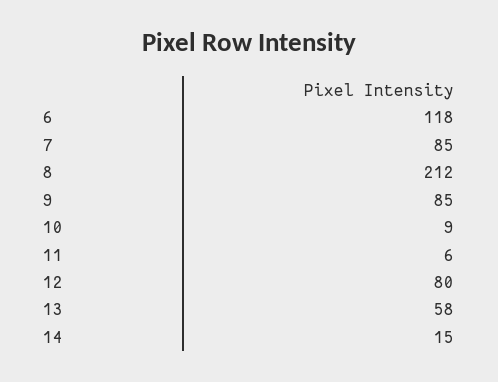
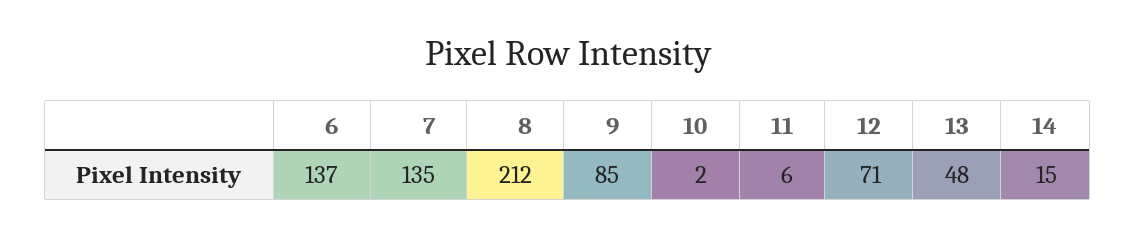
  {
-   "6": 118,
+   "6": 137,
-   "7": 85,
+   "7": 135,
    "8": 212,
    "9": 85,
-   "10": 9,
+   "10": 2,
    "11": 6,
-   "12": 80,
+   "12": 71,
-   "13": 58,
+   "13": 48,
    "14": 15
  }

